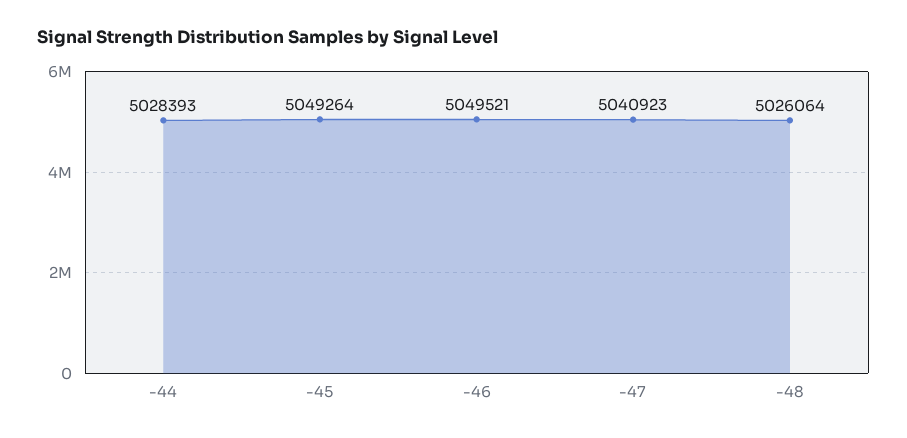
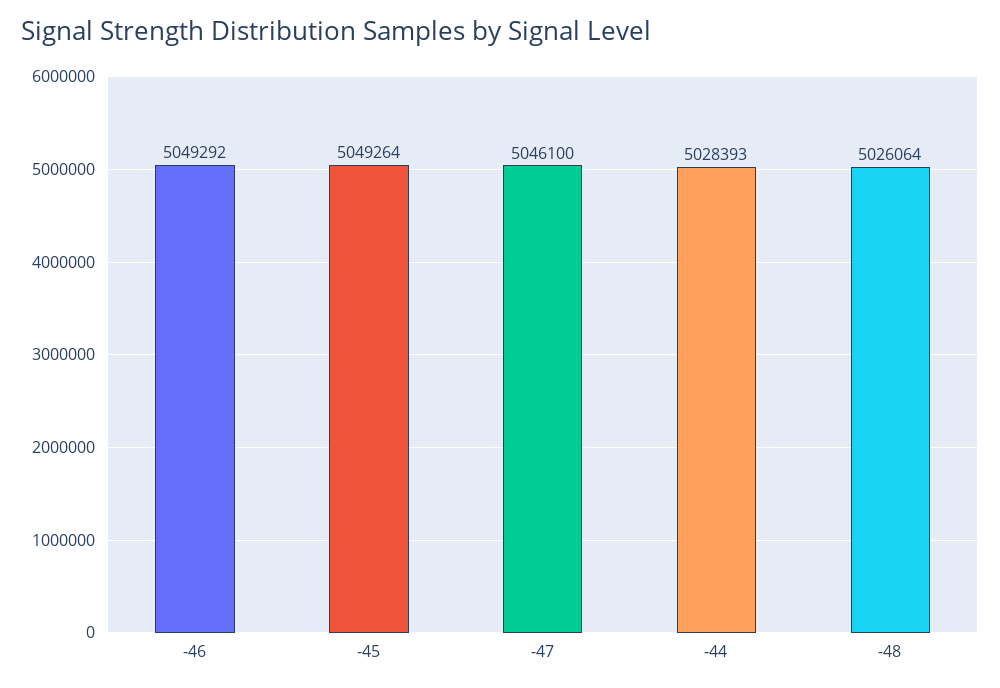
  {
    "-44": 5028393,
    "-45": 5049264,
-   "-46": 5049521,
+   "-46": 5049292,
-   "-47": 5040923,
+   "-47": 5046100,
    "-48": 5026064
  }

